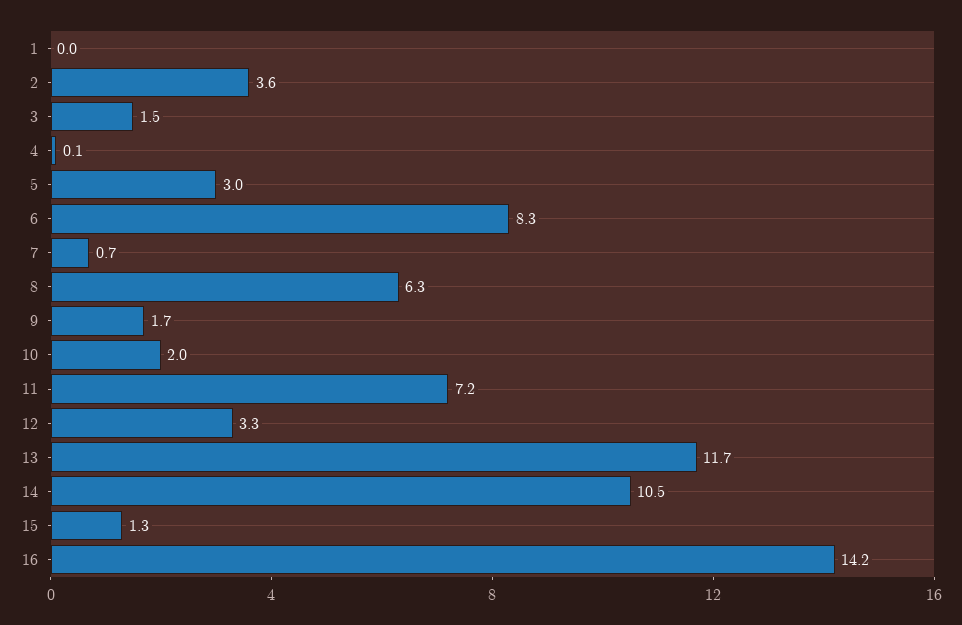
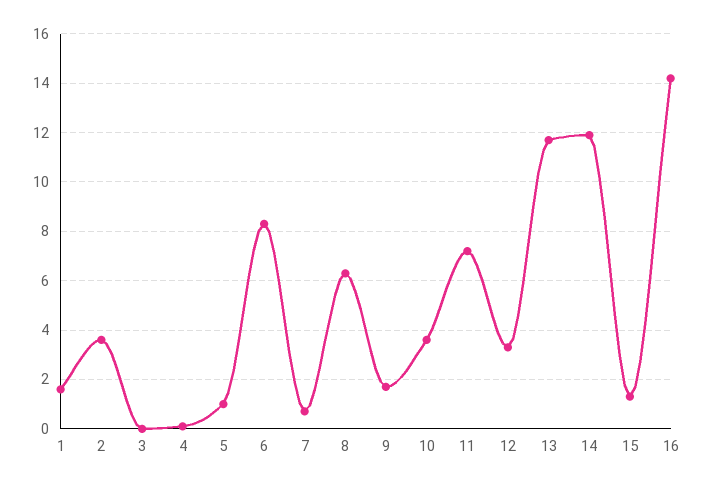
  {
-   "1": 0,
+   "1": 1.5,
    "2": 3.6,
-   "3": 1.5,
+   "3": 0,
    "4": 0.1,
-   "5": 3,
+   "5": 1,
    "6": 8.3,
    "7": 0.7,
    "8": 6.3,
    "9": 1.7,
-   "10": 2,
+   "10": 3.5,
    "11": 7.2,
    "12": 3.3,
    "13": 11.7,
-   "14": 10.5,
+   "14": 12,
    "15": 1.3,
    "16": 14.2
  }

